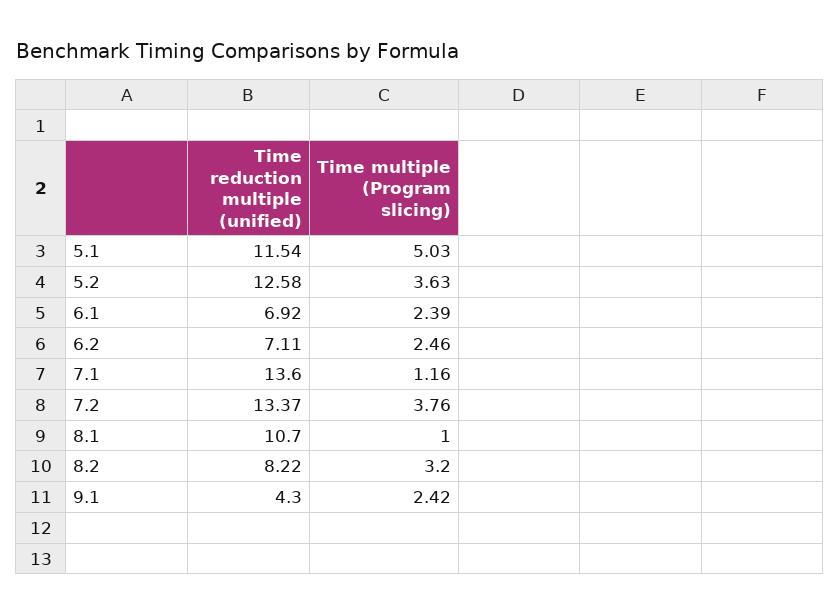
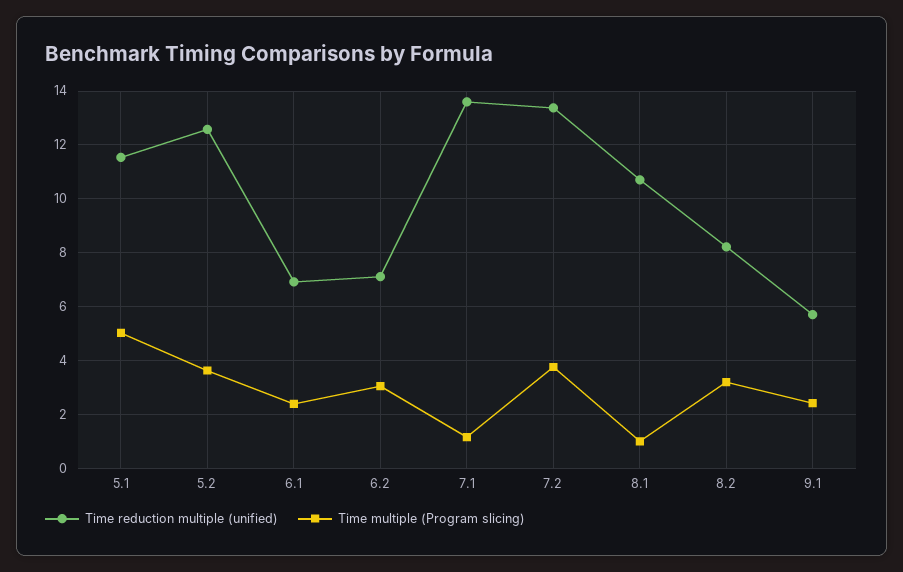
  {
    "Time reduction multiple (unified)": {
      "5.1": 11.54,
      "5.2": 12.58,
      "6.1": 6.92,
      "6.2": 7.11,
      "7.1": 13.6,
      "7.2": 13.37,
      "8.1": 10.7,
      "8.2": 8.22,
-     "9.1": 4.3
+     "9.1": 5.75
    },
    "Time multiple (Program slicing)": {
      "5.1": 5.03,
      "5.2": 3.63,
      "6.1": 2.39,
-     "6.2": 2.46,
+     "6.2": 3,
      "7.1": 1.16,
      "7.2": 3.76,
      "8.1": 1,
      "8.2": 3.2,
      "9.1": 2.42
    }
  }

